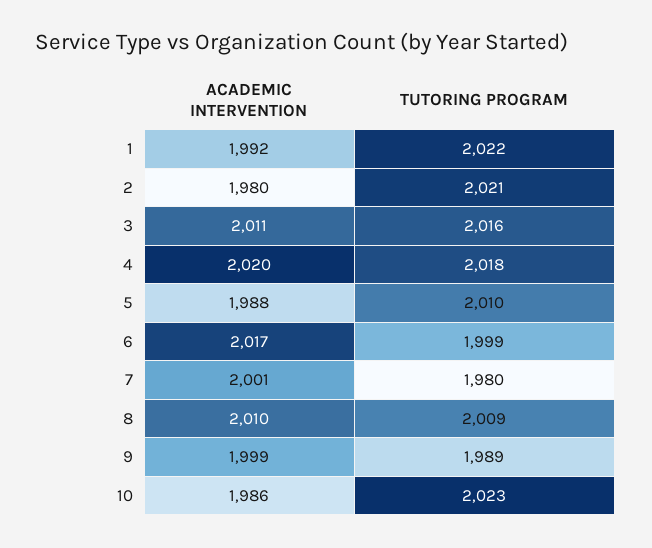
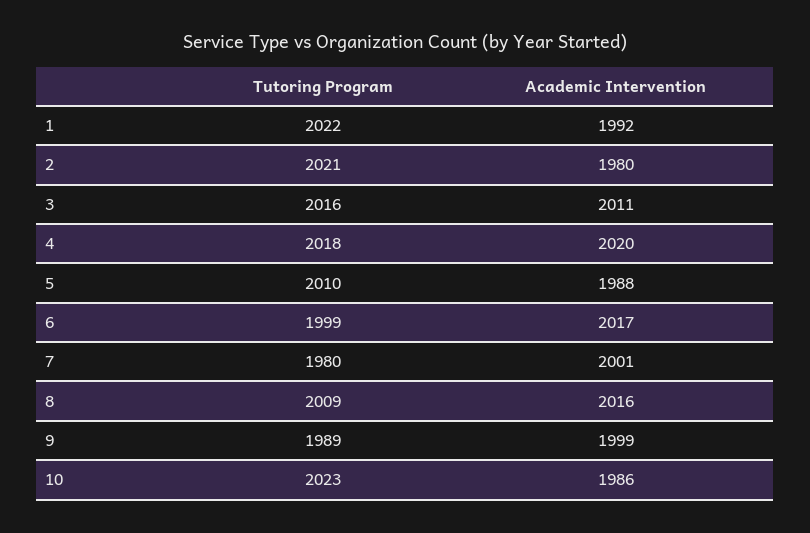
  {
    "ACADEMIC INTERVENTION": {
      "1": 1992,
      "2": 1980,
      "3": 2011,
      "4": 2020,
      "5": 1988,
      "6": 2017,
      "7": 2001,
-     "8": 2010,
+     "8": 2016,
      "9": 1999,
      "10": 1986
    },
    "TUTORING PROGRAM": {
      "1": 2022,
      "2": 2021,
      "3": 2016,
      "4": 2018,
      "5": 2010,
      "6": 1999,
      "7": 1980,
      "8": 2009,
      "9": 1989,
      "10": 2023
    }
  }

